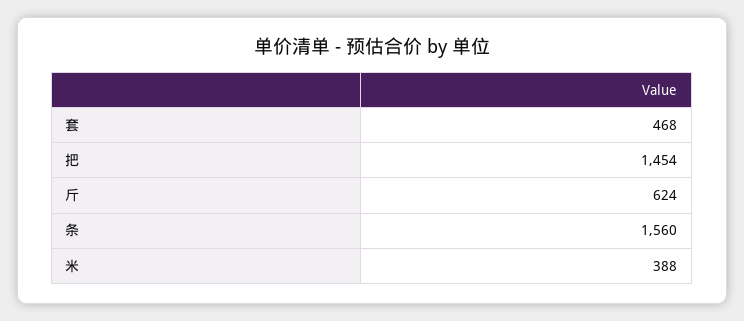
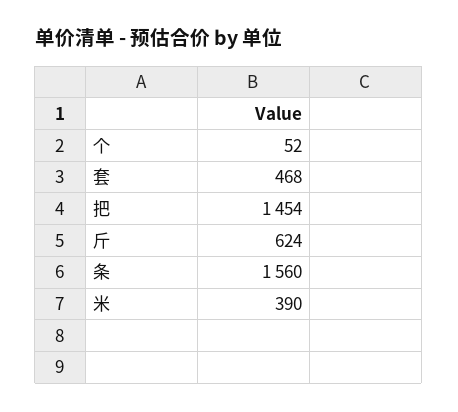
  {
    "套": 468,
    "把": 1454,
    "斤": 624,
    "条": 1560,
-   "米": 388
+   "米": 390,
+   "个": 52
  }

